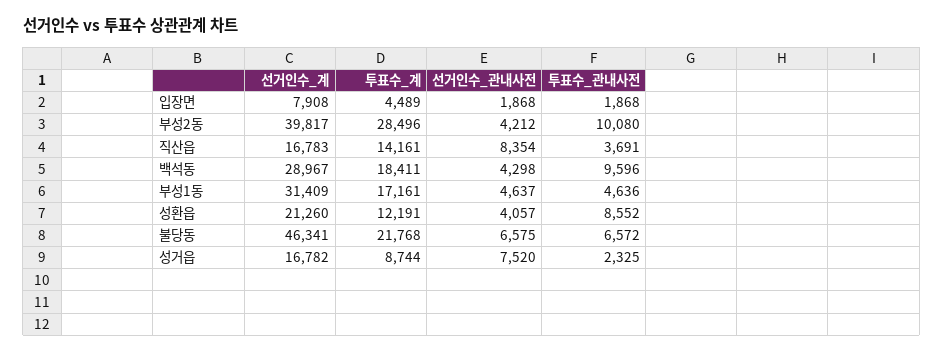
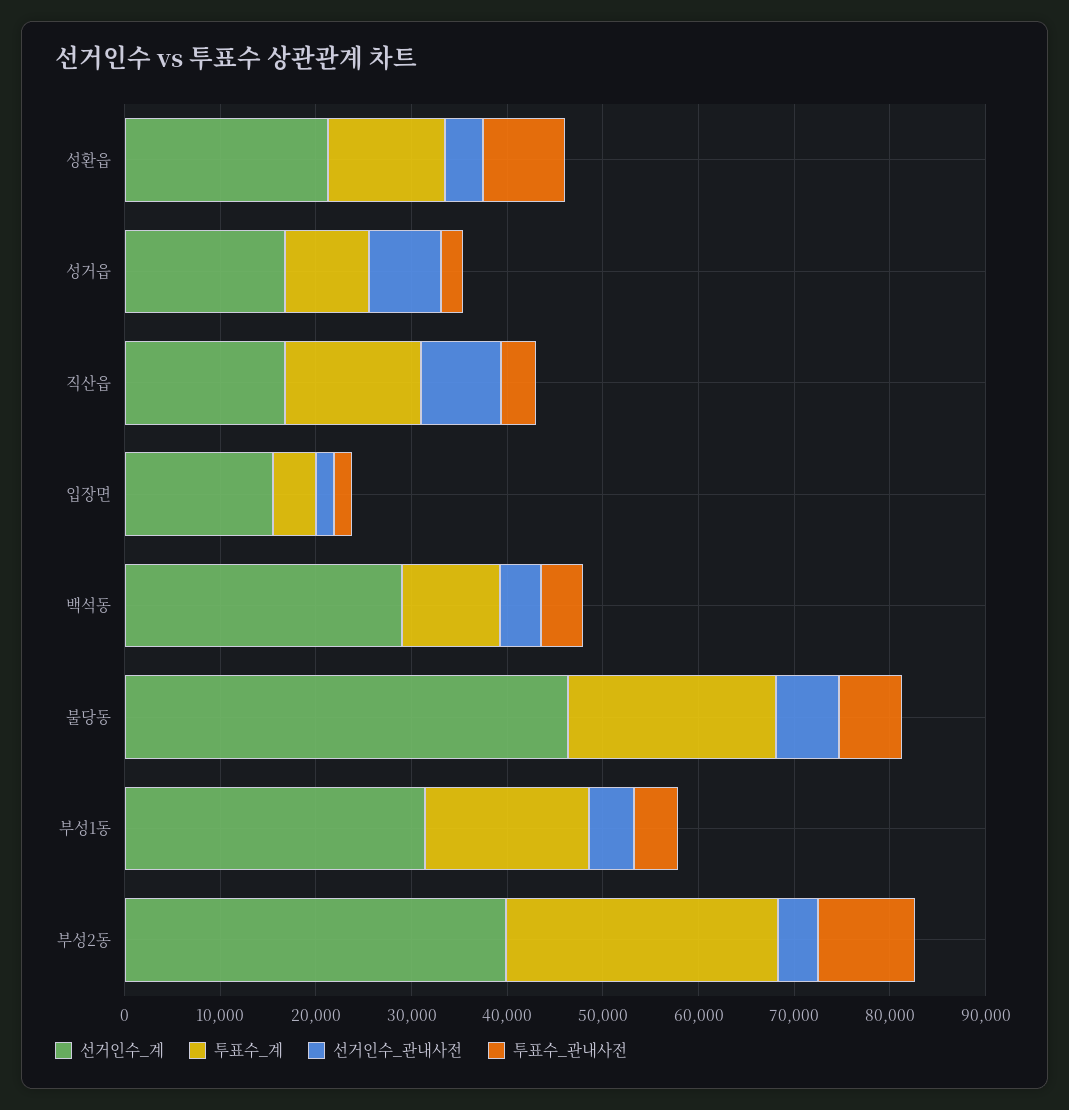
  {
    "선거인수_계": {
-     "입장면": 7908,
+     "입장면": 16000,
      "부성2동": 39817,
      "직산읍": 16783,
      "백석동": 28967,
      "부성1동": 31409,
      "성환읍": 21260,
      "불당동": 46341,
      "성거읍": 16782
    },
    "투표수_계": {
      "입장면": 4489,
      "부성2동": 28496,
      "직산읍": 14161,
-     "백석동": 18411,
+     "백석동": 10000,
      "부성1동": 17161,
      "성환읍": 12191,
      "불당동": 21768,
      "성거읍": 8744
    },
    "선거인수_관내사전": {
      "입장면": 1868,
      "부성2동": 4212,
      "직산읍": 8354,
      "백석동": 4298,
      "부성1동": 4637,
      "성환읍": 4057,
      "불당동": 6575,
      "성거읍": 7520
    },
    "투표수_관내사전": {
      "입장면": 1868,
      "부성2동": 10080,
      "직산읍": 3691,
-     "백석동": 9596,
+     "백석동": 4000,
      "부성1동": 4636,
      "성환읍": 8552,
      "불당동": 6572,
      "성거읍": 2325
    }
  }

